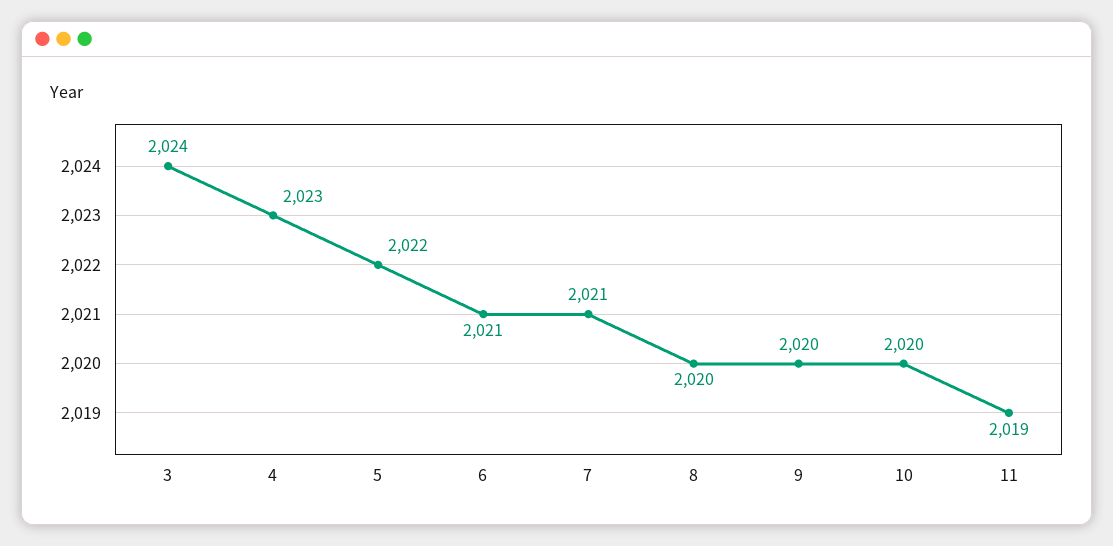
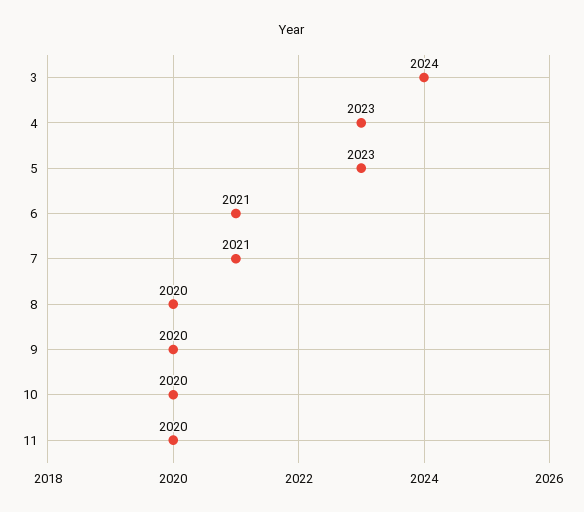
  {
    "3": 2024,
    "4": 2023,
-   "5": 2022,
+   "5": 2023,
    "6": 2021,
    "7": 2021,
    "8": 2020,
    "9": 2020,
    "10": 2020,
-   "11": 2019
+   "11": 2020
  }

